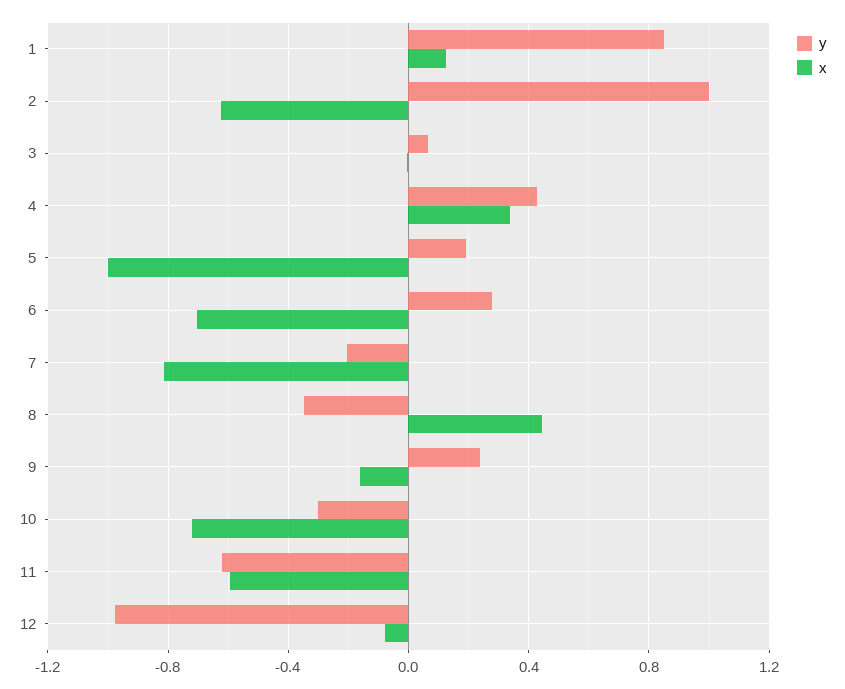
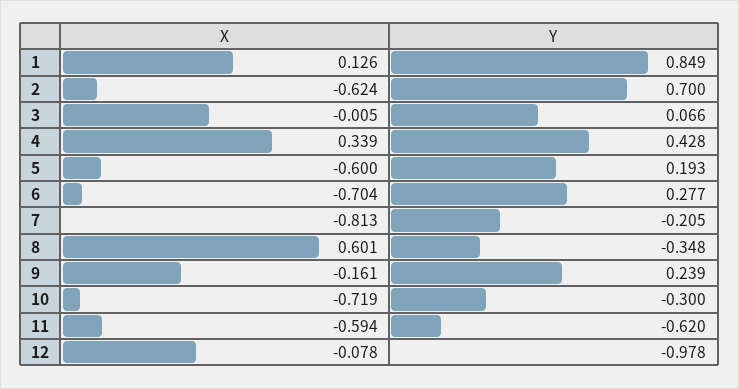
  {
    "y": {
      "1": 0.849,
-     "2": 1,
+     "2": 0.7,
      "3": 0.066,
      "4": 0.428,
      "5": 0.193,
      "6": 0.277,
      "7": -0.205,
      "8": -0.348,
      "9": 0.239,
      "10": -0.3,
      "11": -0.62,
      "12": -0.978
    },
    "x": {
      "1": 0.126,
      "2": -0.624,
      "3": -0.005,
      "4": 0.339,
-     "5": -1,
+     "5": -0.6,
      "6": -0.704,
      "7": -0.813,
-     "8": 0.45,
+     "8": 0.601,
      "9": -0.161,
      "10": -0.719,
      "11": -0.594,
      "12": -0.078
    }
  }

